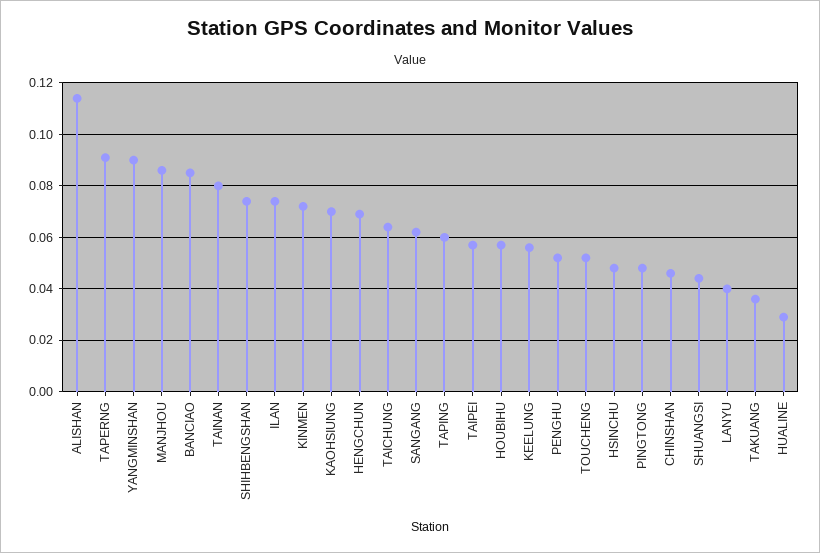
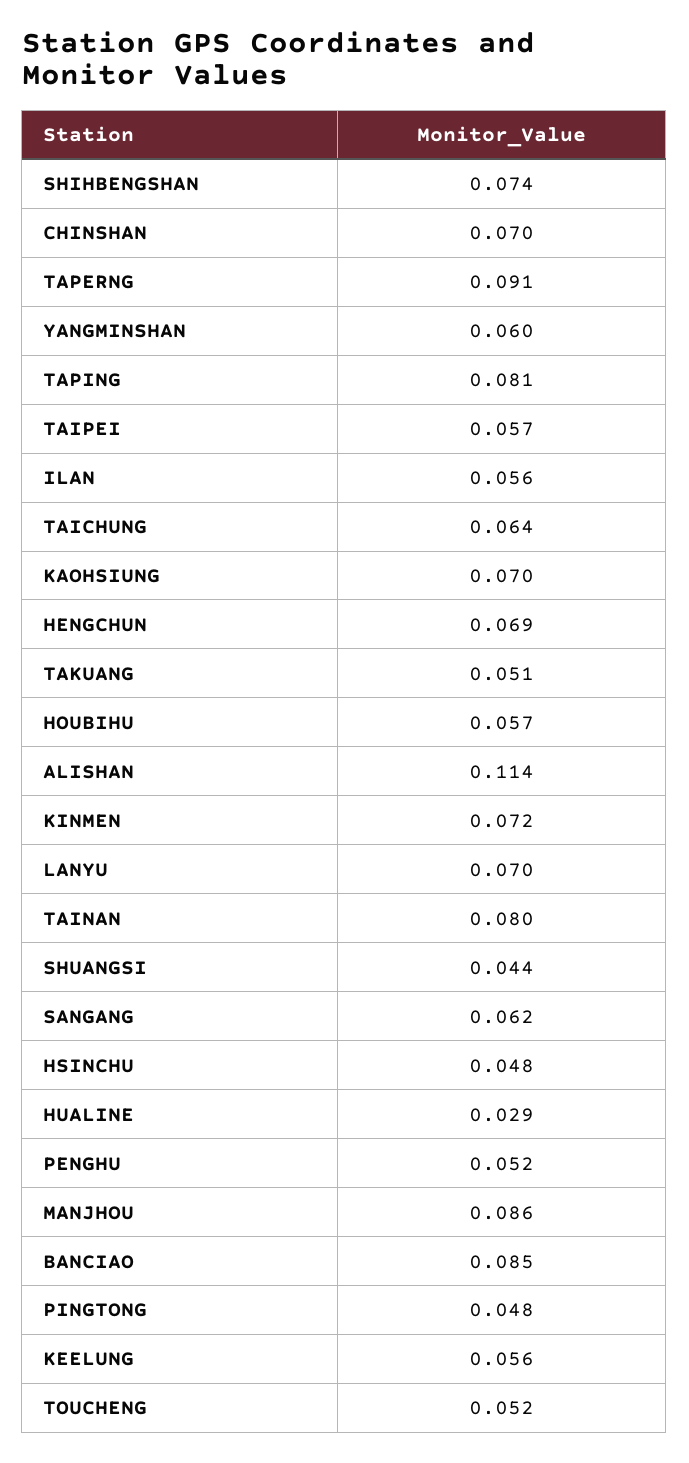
  {
    "ALISHAN": 0.114,
    "TAPERNG": 0.091,
-   "YANGMINSHAN": 0.09,
+   "YANGMINSHAN": 0.06,
    "MANJHOU": 0.086,
    "BANCIAO": 0.085,
    "TAINAN": 0.08,
    "SHIHBENGSHAN": 0.074,
-   "ILAN": 0.075,
+   "ILAN": 0.056,
    "KINMEN": 0.072,
    "KAOHSIUNG": 0.07,
    "HENGCHUN": 0.069,
    "TAICHUNG": 0.064,
    "SANGANG": 0.062,
-   "TAPING": 0.06,
+   "TAPING": 0.081,
    "TAIPEI": 0.057,
    "HOUBIHU": 0.057,
    "KEELUNG": 0.056,
    "PENGHU": 0.052,
    "TOUCHENG": 0.052,
    "HSINCHU": 0.048,
    "PINGTONG": 0.048,
-   "CHINSHAN": 0.045,
+   "CHINSHAN": 0.07,
    "SHUANGSI": 0.044,
-   "LANYU": 0.04,
+   "LANYU": 0.07,
-   "TAKUANG": 0.035,
+   "TAKUANG": 0.051,
    "HUALINE": 0.029
  }

